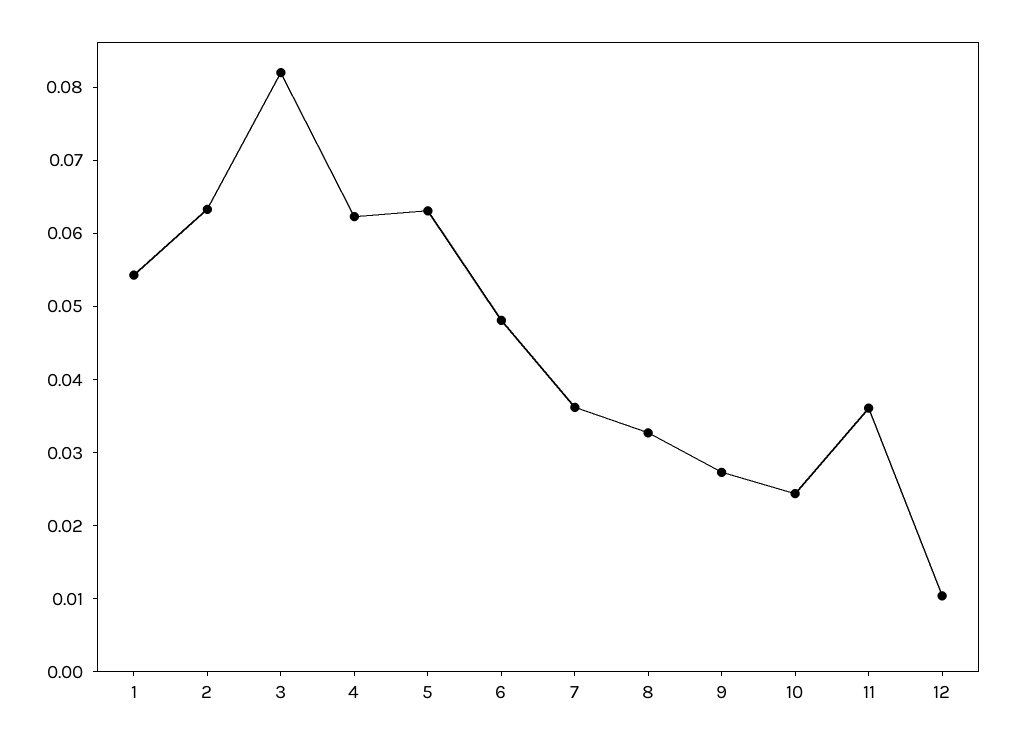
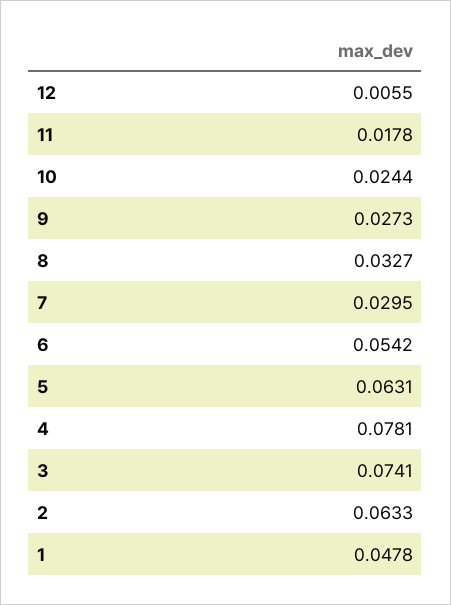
  {
-   "1": 0.054,
+   "1": 0.0478,
    "2": 0.0633,
-   "3": 0.082,
+   "3": 0.0741,
-   "4": 0.062,
+   "4": 0.0781,
    "5": 0.0631,
-   "6": 0.048,
+   "6": 0.0542,
-   "7": 0.036,
+   "7": 0.0295,
    "8": 0.0327,
    "9": 0.0273,
    "10": 0.0244,
-   "11": 0.036,
+   "11": 0.0178,
-   "12": 0.01
+   "12": 0.0055
  }

